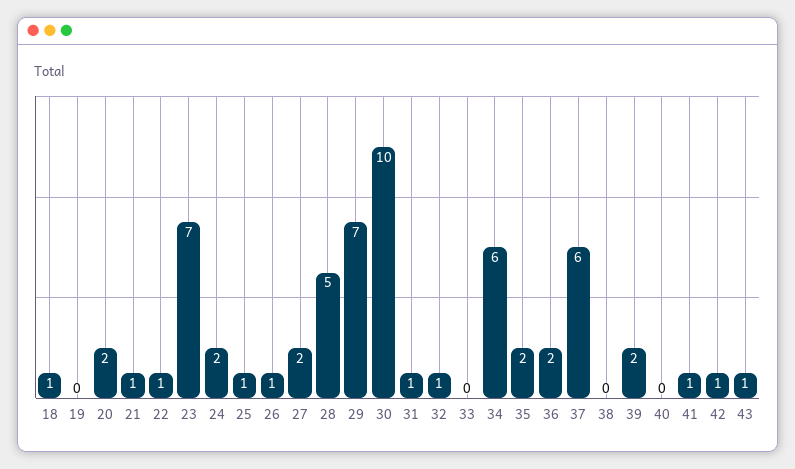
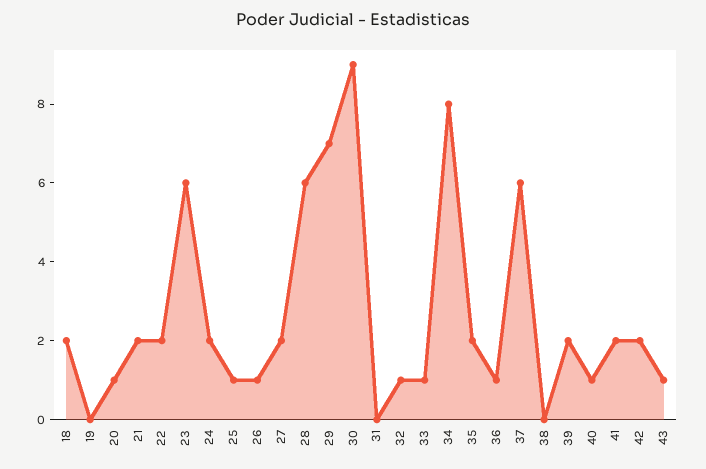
  {
-   "18": 1,
+   "18": 2,
    "19": 0,
-   "20": 2,
+   "20": 1,
-   "21": 1,
+   "21": 2,
-   "22": 1,
+   "22": 2,
-   "23": 7,
+   "23": 6,
    "24": 2,
    "25": 1,
    "26": 1,
    "27": 2,
-   "28": 5,
+   "28": 6,
    "29": 7,
-   "30": 10,
+   "30": 9,
-   "31": 1,
+   "31": 0,
    "32": 1,
-   "33": 0,
+   "33": 1,
-   "34": 6,
+   "34": 8,
    "35": 2,
-   "36": 2,
+   "36": 1,
    "37": 6,
    "38": 0,
    "39": 2,
-   "40": 0,
+   "40": 1,
-   "41": 1,
+   "41": 2,
-   "42": 1,
+   "42": 2,
    "43": 1
  }

